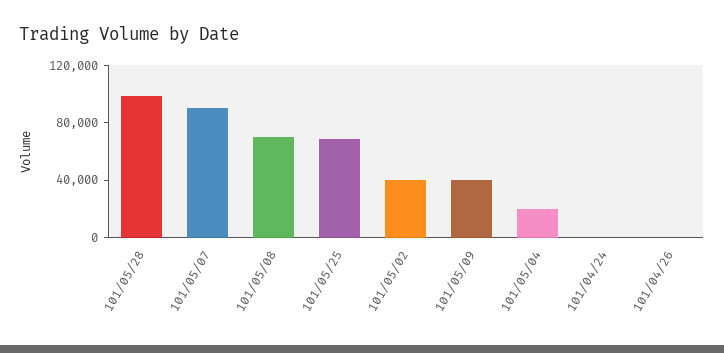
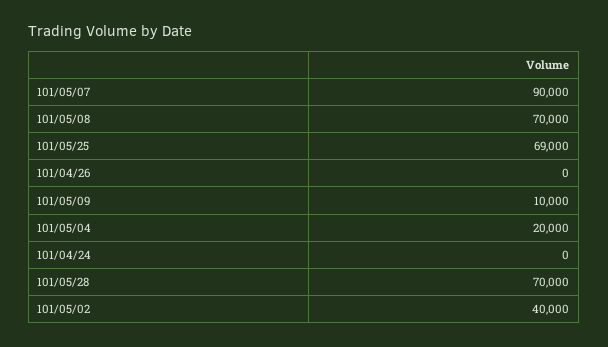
  {
-   "101/05/28": 100000,
+   "101/05/28": 70000,
    "101/05/07": 90000,
    "101/05/08": 70000,
    "101/05/25": 69000,
    "101/05/02": 40000,
-   "101/05/09": 40000,
+   "101/05/09": 10000,
    "101/05/04": 20000,
    "101/04/24": 0,
    "101/04/26": 0
  }

